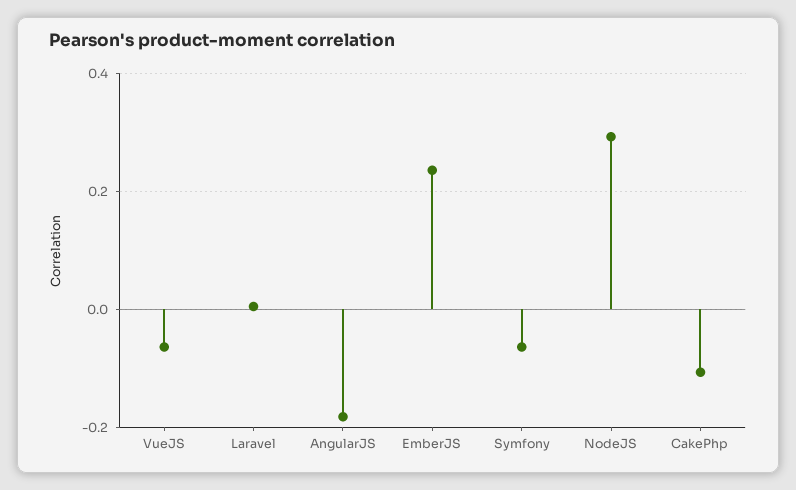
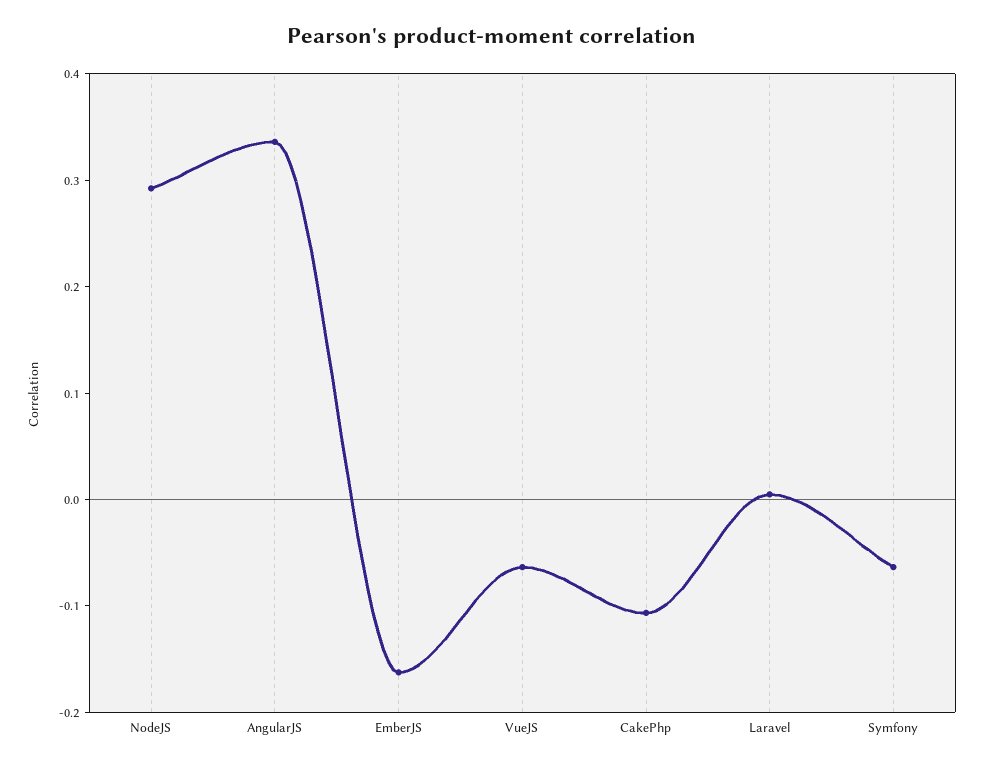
  {
    "VueJS": -0.06,
    "Laravel": 0,
-   "AngularJS": -0.18,
+   "AngularJS": 0.34,
-   "EmberJS": 0.24,
+   "EmberJS": -0.16,
    "Symfony": -0.06,
    "NodeJS": 0.3,
    "CakePhp": -0.1
  }

